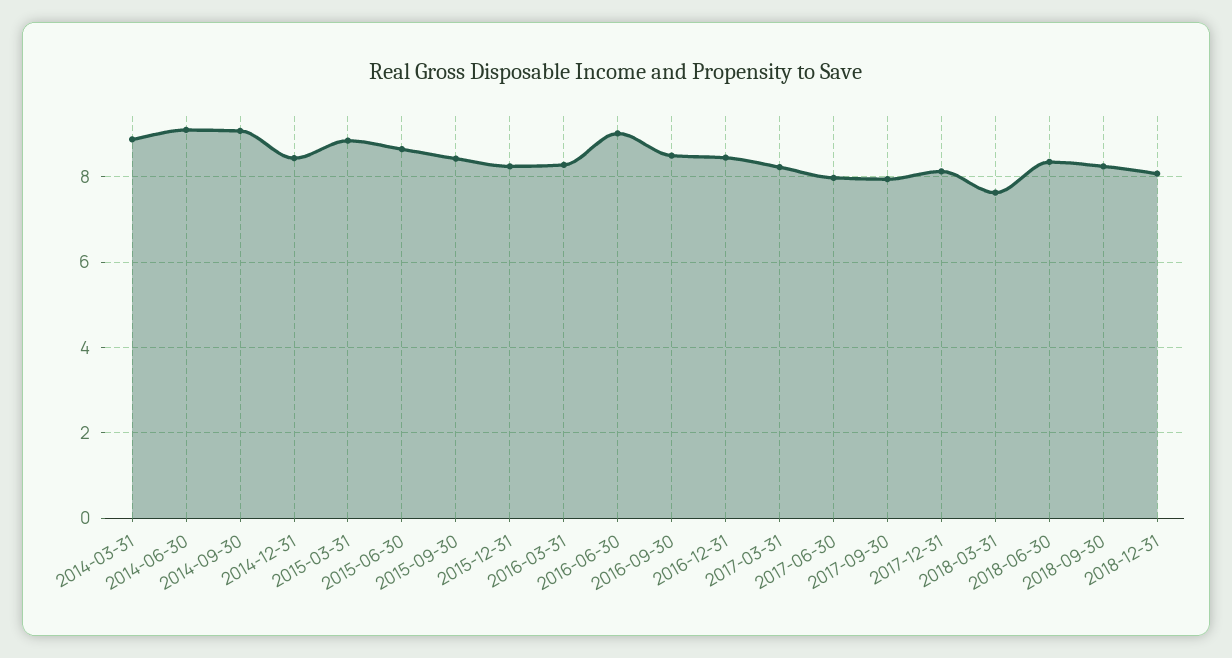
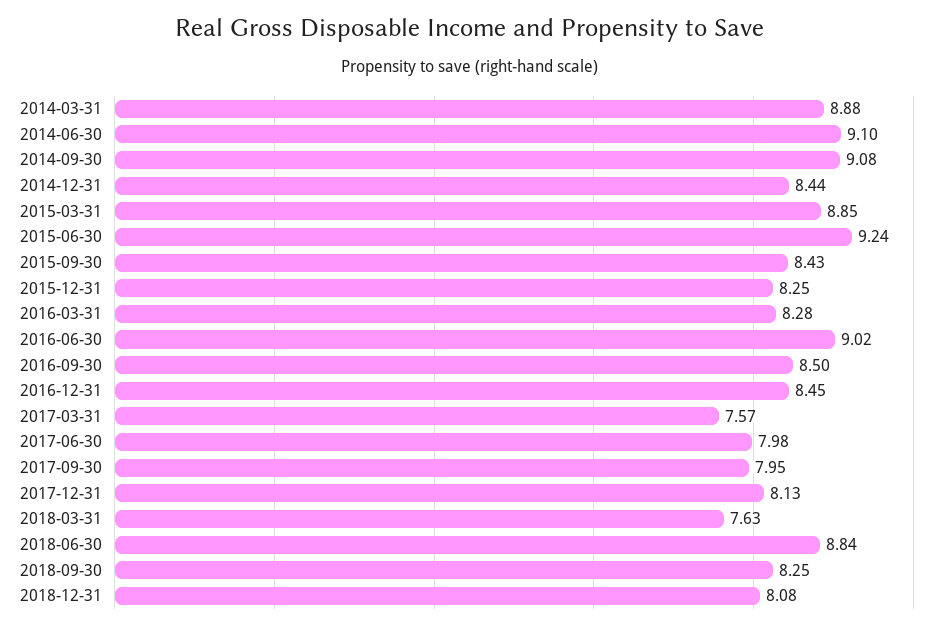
  {
    "2014-03-31": 8.88,
    "2014-06-30": 9.1,
    "2014-09-30": 9.08,
    "2014-12-31": 8.44,
    "2015-03-31": 8.85,
-   "2015-06-30": 8.6,
+   "2015-06-30": 9.24,
    "2015-09-30": 8.43,
    "2015-12-31": 8.25,
    "2016-03-31": 8.28,
    "2016-06-30": 9.02,
    "2016-09-30": 8.5,
    "2016-12-31": 8.45,
-   "2017-03-31": 8.2,
+   "2017-03-31": 7.57,
    "2017-06-30": 7.98,
    "2017-09-30": 7.95,
    "2017-12-31": 8.13,
    "2018-03-31": 7.63,
-   "2018-06-30": 8.4,
+   "2018-06-30": 8.84,
    "2018-09-30": 8.25,
    "2018-12-31": 8.08
  }

